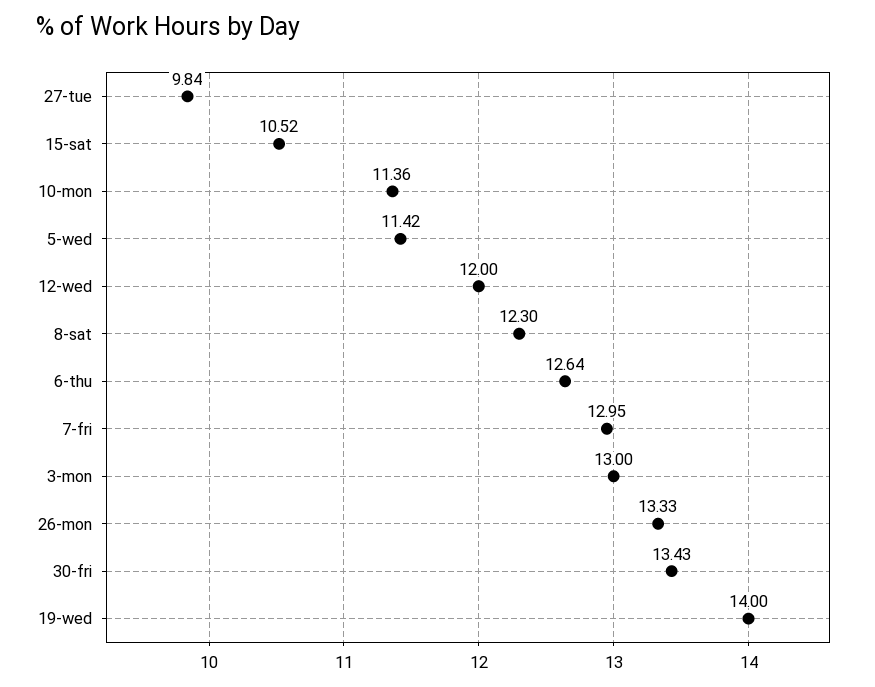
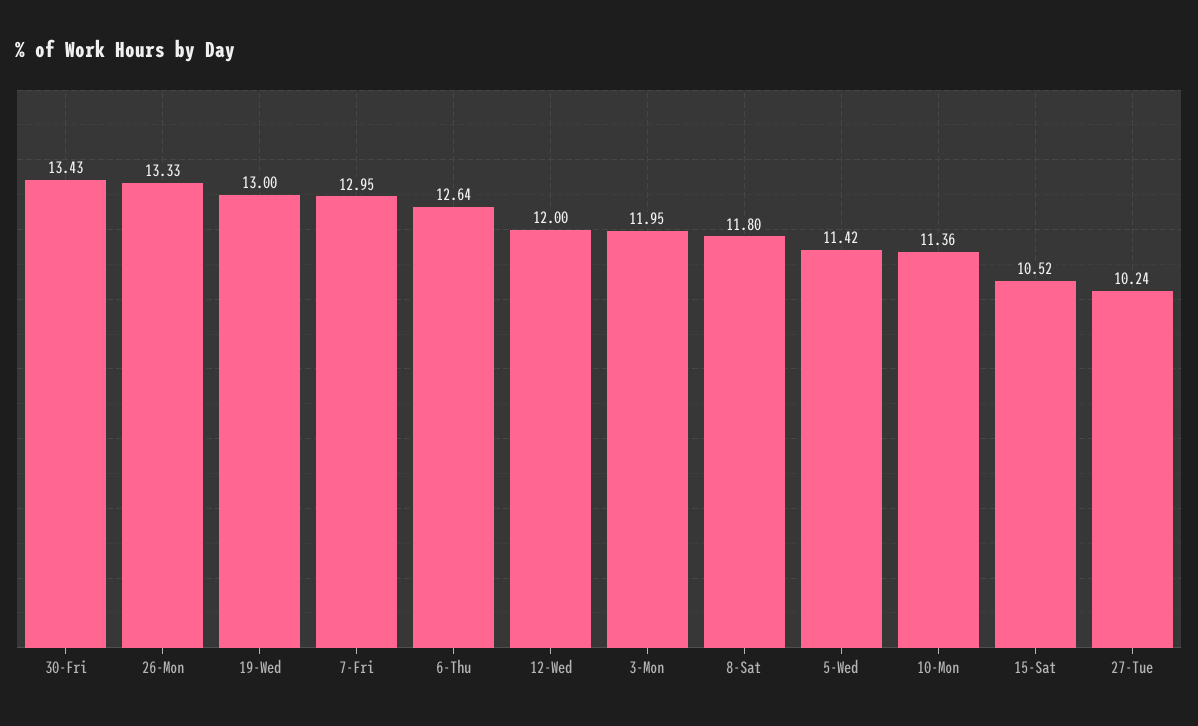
  {
-   "27-tue": 9.84,
+   "27-tue": 10.24,
    "15-sat": 10.52,
    "10-mon": 11.36,
    "5-wed": 11.42,
    "12-wed": 12,
-   "8-sat": 12.3,
+   "8-sat": 11.8,
    "6-thu": 12.64,
    "7-fri": 12.95,
-   "3-mon": 13,
+   "3-mon": 11.95,
    "26-mon": 13.33,
    "30-fri": 13.43,
-   "19-wed": 14
+   "19-wed": 13
  }

